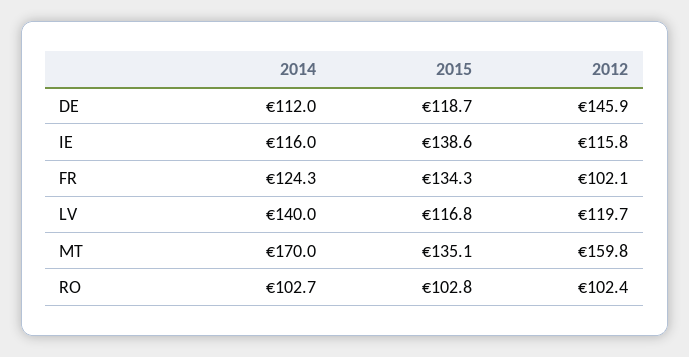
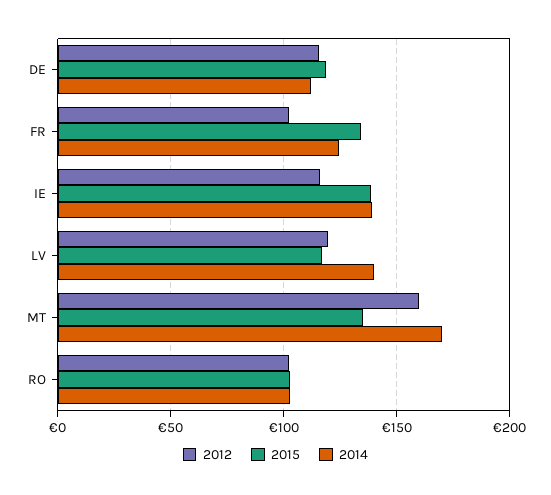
  {
    "2014": {
      "DE": 112,
-     "IE": 116,
+     "IE": 140,
      "FR": 124.3,
      "LV": 140,
      "MT": 170,
      "RO": 102.7
    },
    "2015": {
      "DE": 118.7,
      "IE": 138.6,
      "FR": 134.3,
      "LV": 116.8,
      "MT": 135.1,
      "RO": 102.8
    },
    "2012": {
-     "DE": 145.9,
+     "DE": 115,
      "IE": 115.8,
      "FR": 102.1,
      "LV": 119.7,
      "MT": 159.8,
      "RO": 102.4
    }
  }

